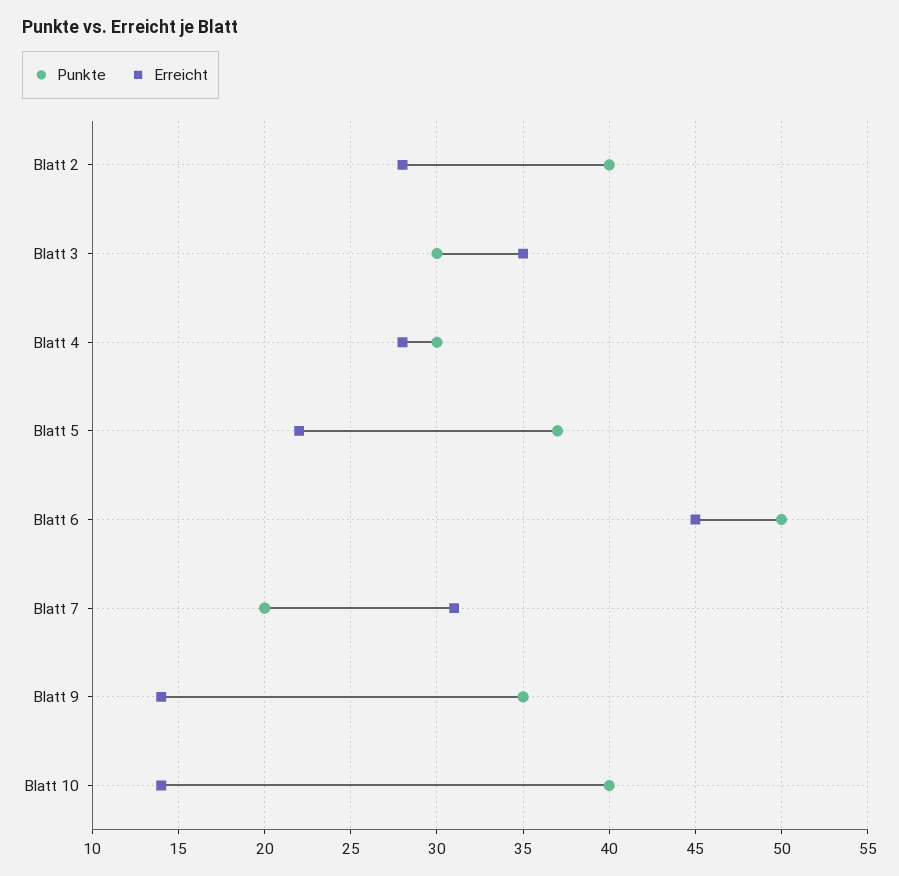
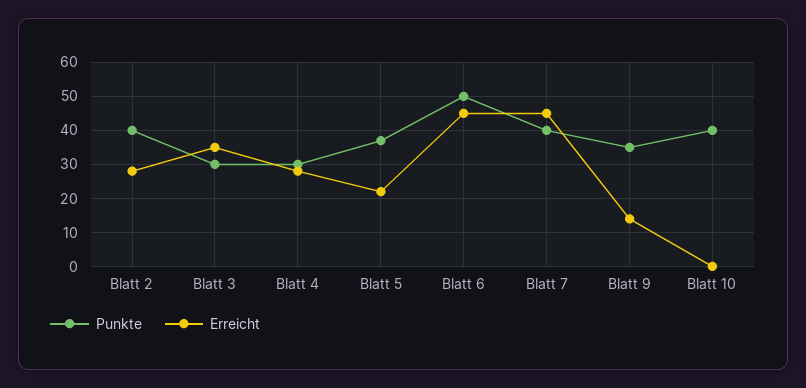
  {
    "Punkte": {
      "Blatt 2": 40,
      "Blatt 3": 30,
      "Blatt 4": 30,
      "Blatt 5": 37,
      "Blatt 6": 50,
-     "Blatt 7": 20,
+     "Blatt 7": 40,
      "Blatt 9": 35,
      "Blatt 10": 40
    },
    "Erreicht": {
      "Blatt 2": 28,
      "Blatt 3": 35,
      "Blatt 4": 28,
      "Blatt 5": 22,
      "Blatt 6": 45,
-     "Blatt 7": 31,
+     "Blatt 7": 45,
      "Blatt 9": 14,
-     "Blatt 10": 14
+     "Blatt 10": 0
    }
  }

